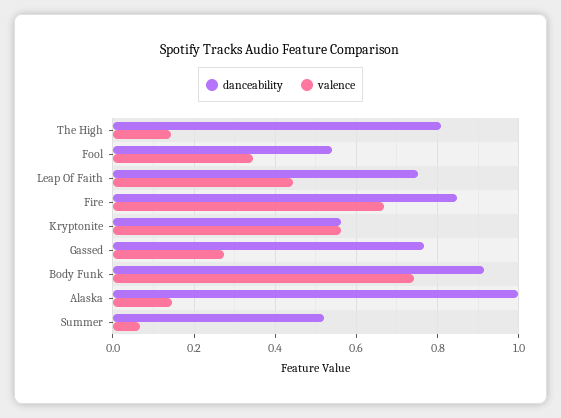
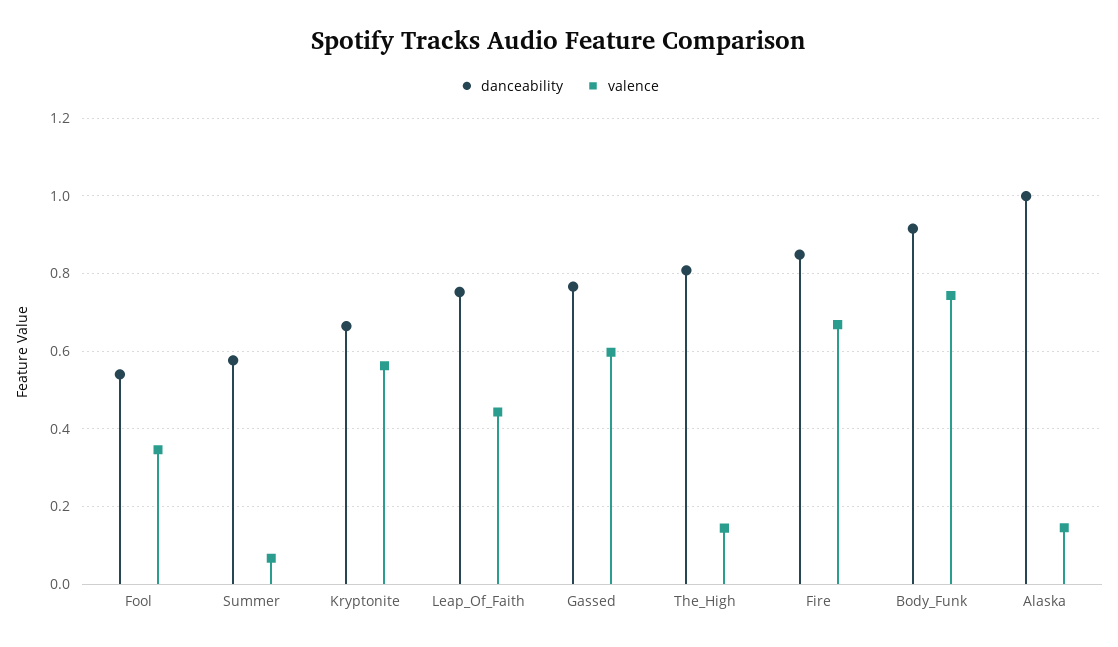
  {
    "danceability": {
      "The High": 0.8,
      "Fool": 0.54,
      "Leap Of Faith": 0.76,
      "Fire": 0.84,
-     "Kryptonite": 0.56,
+     "Kryptonite": 0.66,
      "Gassed": 0.76,
      "Body Funk": 0.92,
      "Alaska": 1,
-     "Summer": 0.52
+     "Summer": 0.58
    },
    "valence": {
      "The High": 0.14,
      "Fool": 0.34,
      "Leap Of Faith": 0.44,
      "Fire": 0.66,
      "Kryptonite": 0.56,
-     "Gassed": 0.28,
+     "Gassed": 0.6,
      "Body Funk": 0.74,
      "Alaska": 0.14,
      "Summer": 0.06
    }
  }

